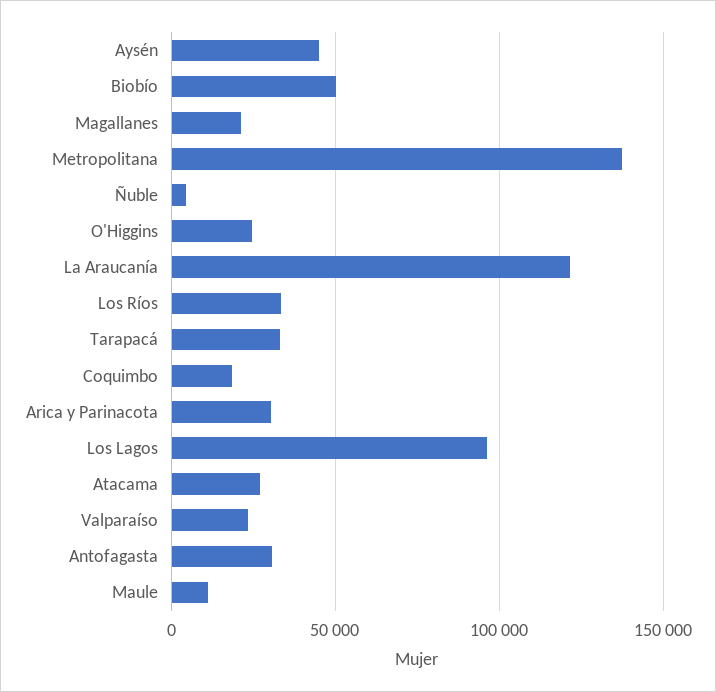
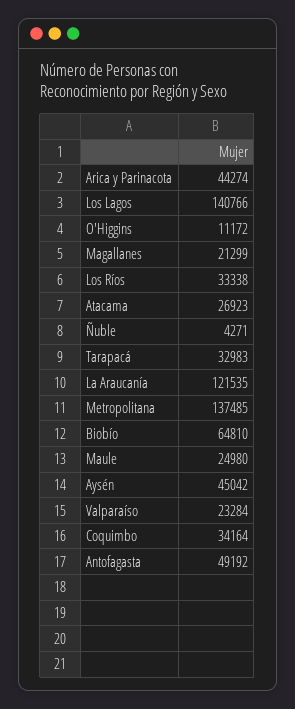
  {
    "Aysén": 45042,
-   "Biobío": 50000,
+   "Biobío": 64810,
    "Magallanes": 21299,
    "Metropolitana": 137485,
    "Ñuble": 4271,
-   "O'Higgins": 25000,
+   "O'Higgins": 11172,
    "La Araucanía": 121535,
    "Los Ríos": 33338,
    "Tarapacá": 32983,
-   "Coquimbo": 20000,
+   "Coquimbo": 34164,
-   "Arica y Parinacota": 30000,
+   "Arica y Parinacota": 44274,
-   "Los Lagos": 95000,
+   "Los Lagos": 140766,
    "Atacama": 26923,
    "Valparaíso": 23284,
-   "Antofagasta": 30000,
+   "Antofagasta": 49192,
-   "Maule": 10000
+   "Maule": 24980
  }

